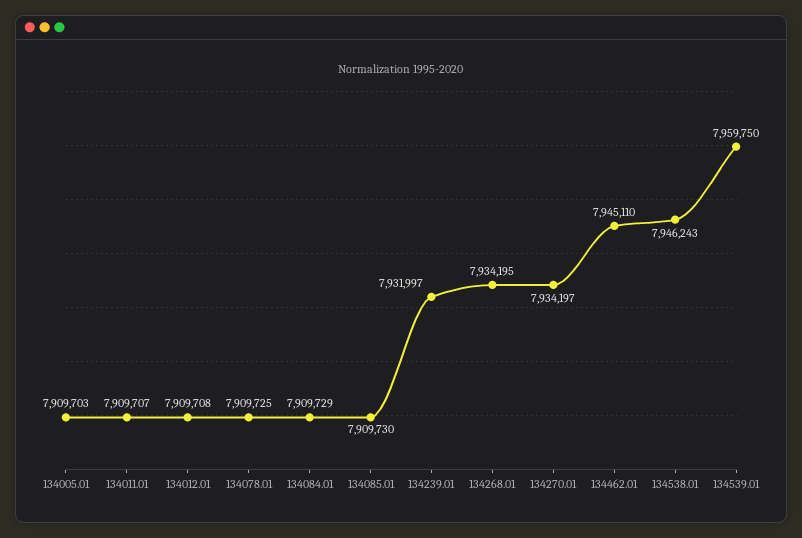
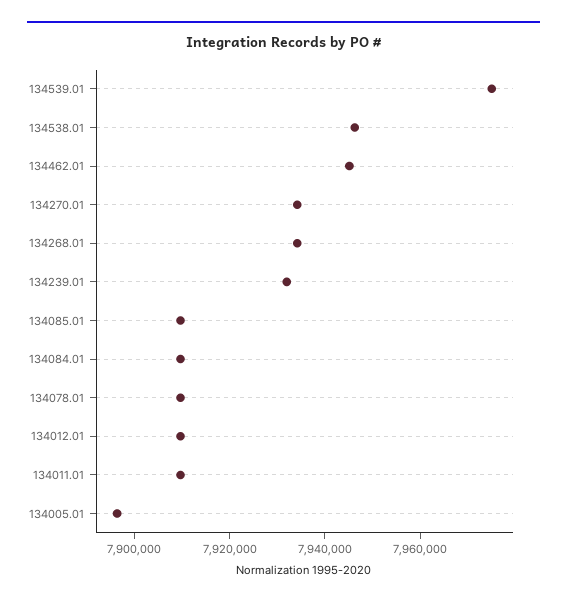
  {
-   "134005.01": 7909703,
+   "134005.01": 7895000,
    "134011.01": 7909707,
    "134012.01": 7909708,
    "134078.01": 7909725,
    "134084.01": 7909729,
    "134085.01": 7909730,
    "134239.01": 7931997,
    "134268.01": 7934195,
    "134270.01": 7934197,
    "134462.01": 7945110,
    "134538.01": 7946243,
-   "134539.01": 7959750
+   "134539.01": 7975000
  }

